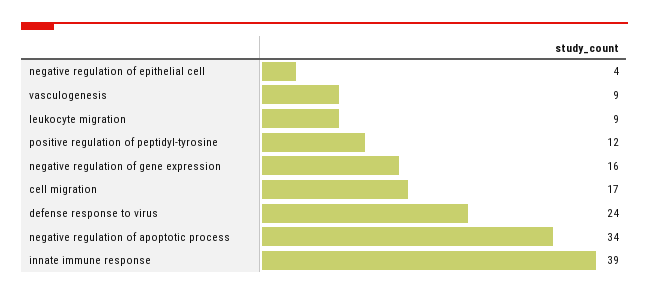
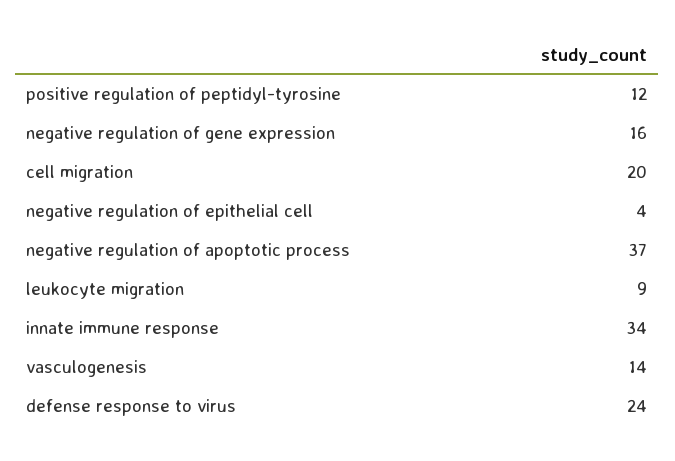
  {
    "negative regulation of epithelial cell": 4,
-   "vasculogenesis": 9,
+   "vasculogenesis": 14,
    "leukocyte migration": 9,
    "positive regulation of peptidyl-tyrosine": 12,
    "negative regulation of gene expression": 16,
-   "cell migration": 17,
+   "cell migration": 20,
    "defense response to virus": 24,
-   "negative regulation of apoptotic process": 34,
+   "negative regulation of apoptotic process": 37,
-   "innate immune response": 39
+   "innate immune response": 34
  }

